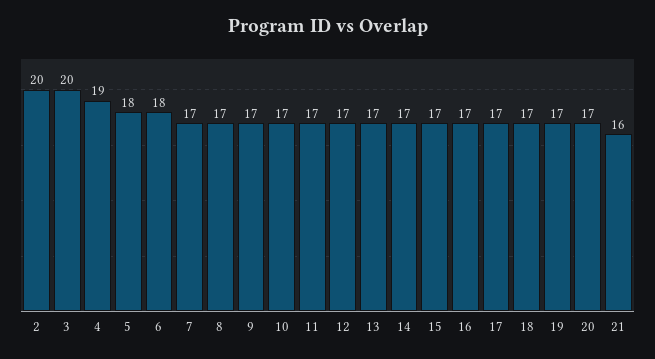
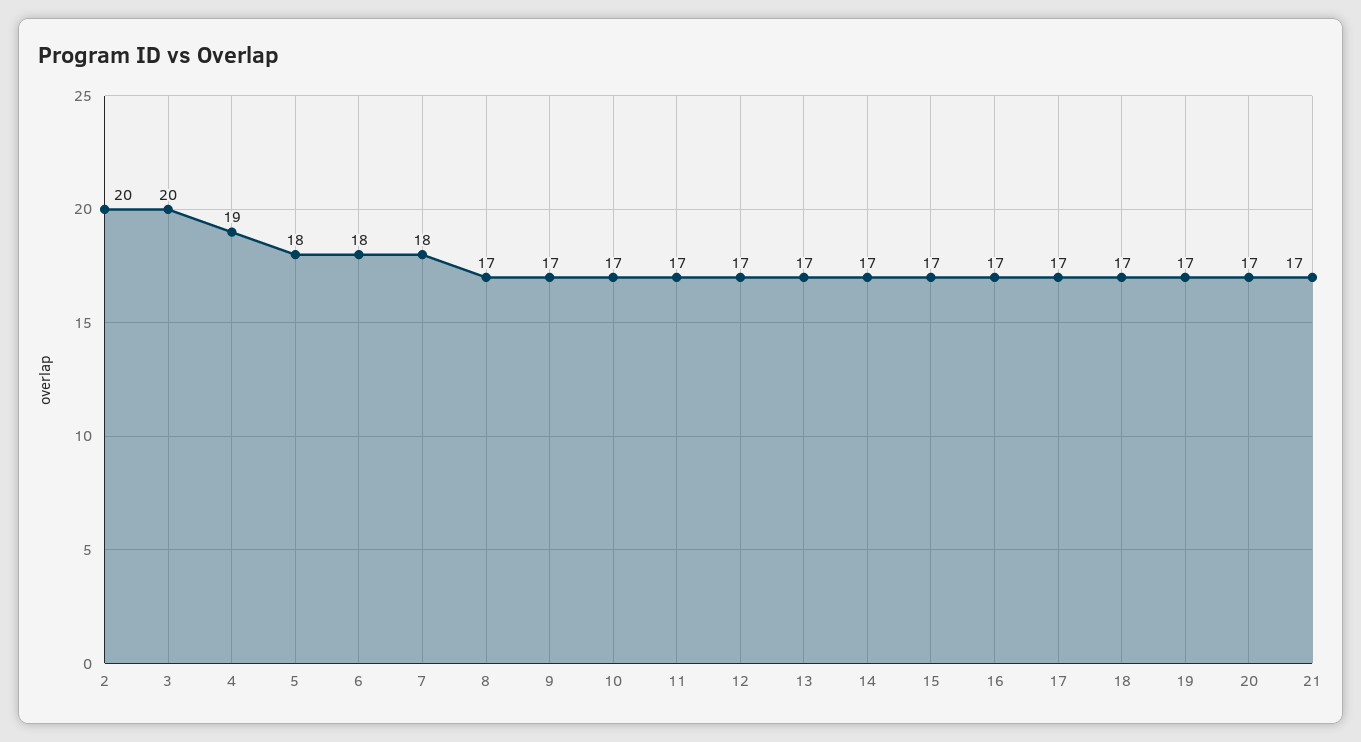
  {
    "2": 20,
    "3": 20,
    "4": 19,
    "5": 18,
    "6": 18,
-   "7": 17,
+   "7": 18,
    "8": 17,
    "9": 17,
    "10": 17,
    "11": 17,
    "12": 17,
    "13": 17,
    "14": 17,
    "15": 17,
    "16": 17,
    "17": 17,
    "18": 17,
    "19": 17,
    "20": 17,
-   "21": 16
+   "21": 17
  }

